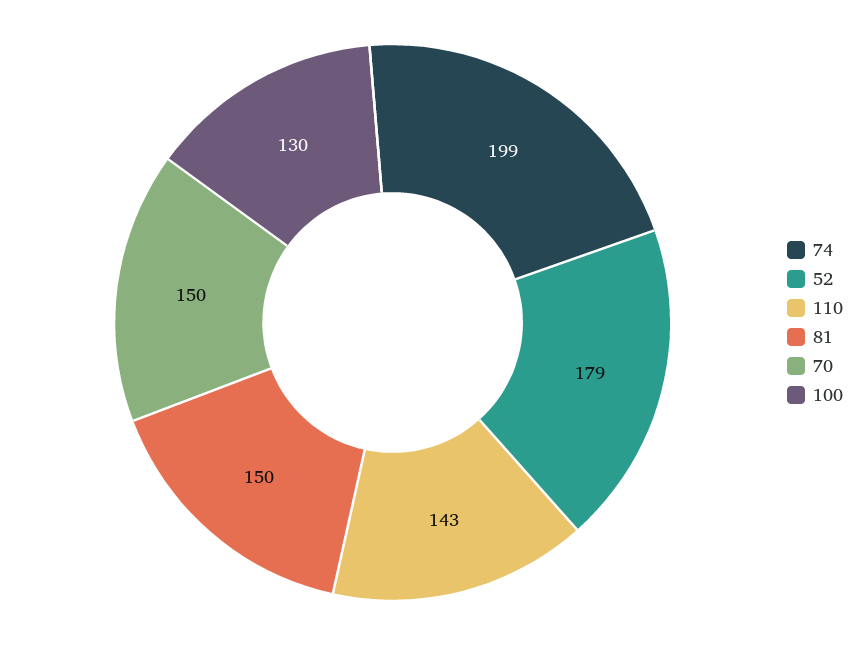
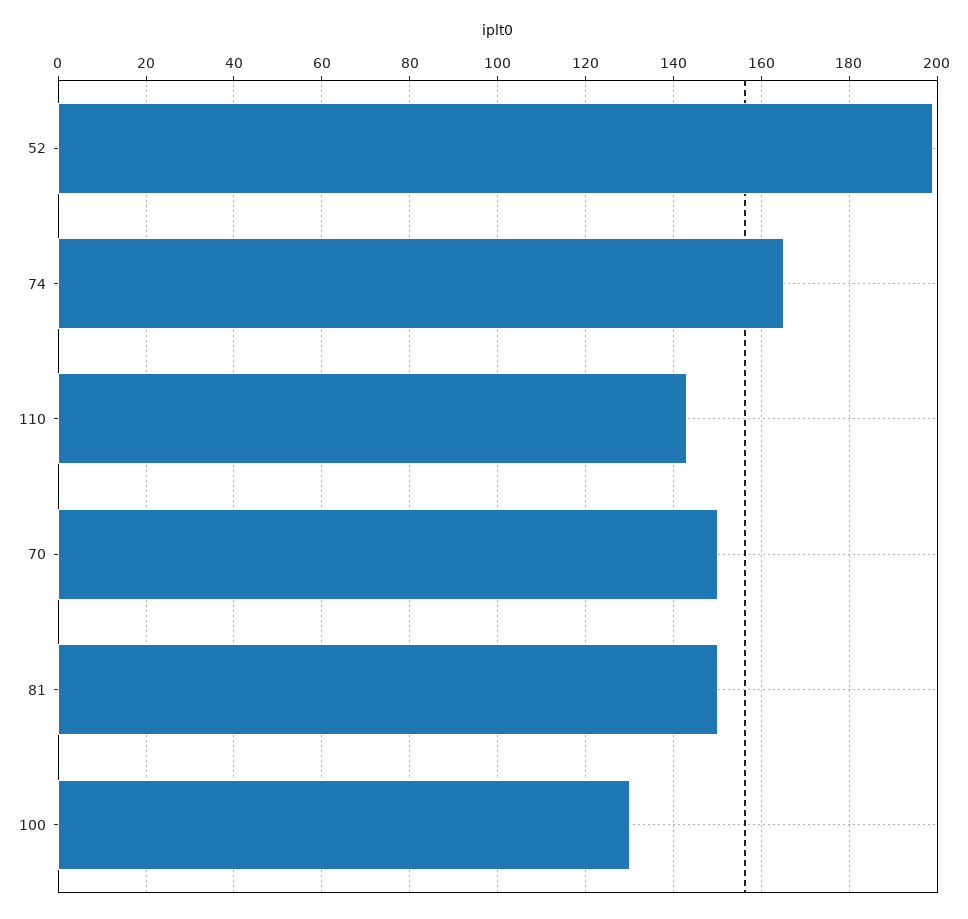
  {
-   "74": 199,
+   "74": 165,
-   "52": 179,
+   "52": 200,
    "110": 143,
    "81": 150,
    "70": 150,
    "100": 130
  }

